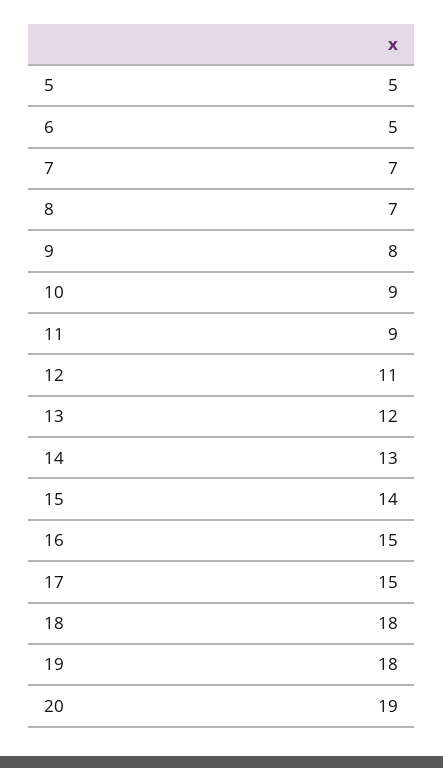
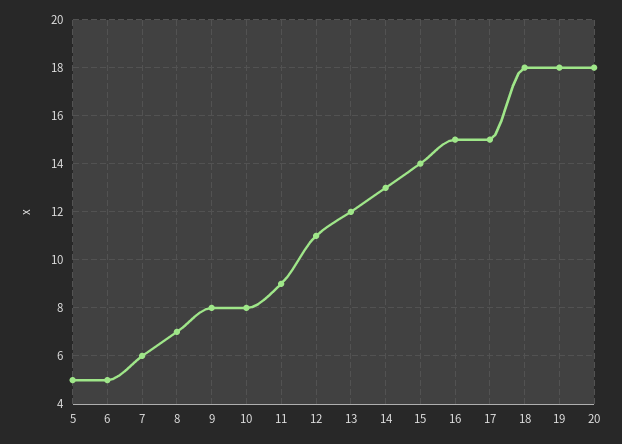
  {
    "5": 5,
    "6": 5,
-   "7": 7,
+   "7": 6,
    "8": 7,
    "9": 8,
-   "10": 9,
+   "10": 8,
    "11": 9,
    "12": 11,
    "13": 12,
    "14": 13,
    "15": 14,
    "16": 15,
    "17": 15,
    "18": 18,
    "19": 18,
-   "20": 19
+   "20": 18
  }

